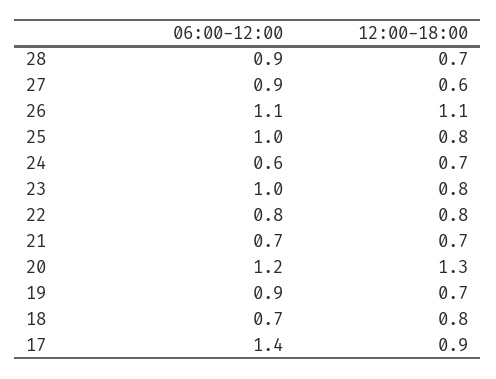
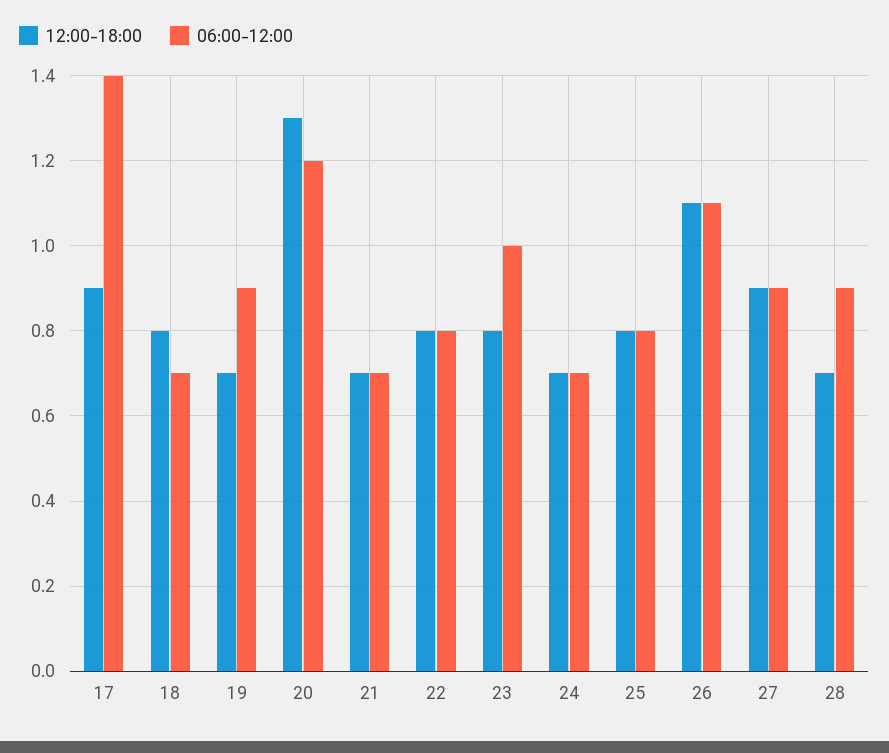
  {
    "06:00-12:00": {
      "28": 0.9,
      "27": 0.9,
      "26": 1.1,
-     "25": 1,
+     "25": 0.8,
-     "24": 0.6,
+     "24": 0.7,
      "23": 1,
      "22": 0.8,
      "21": 0.7,
      "20": 1.2,
      "19": 0.9,
      "18": 0.7,
      "17": 1.4
    },
    "12:00-18:00": {
      "28": 0.7,
-     "27": 0.6,
+     "27": 0.9,
      "26": 1.1,
      "25": 0.8,
      "24": 0.7,
      "23": 0.8,
      "22": 0.8,
      "21": 0.7,
      "20": 1.3,
      "19": 0.7,
      "18": 0.8,
      "17": 0.9
    }
  }

